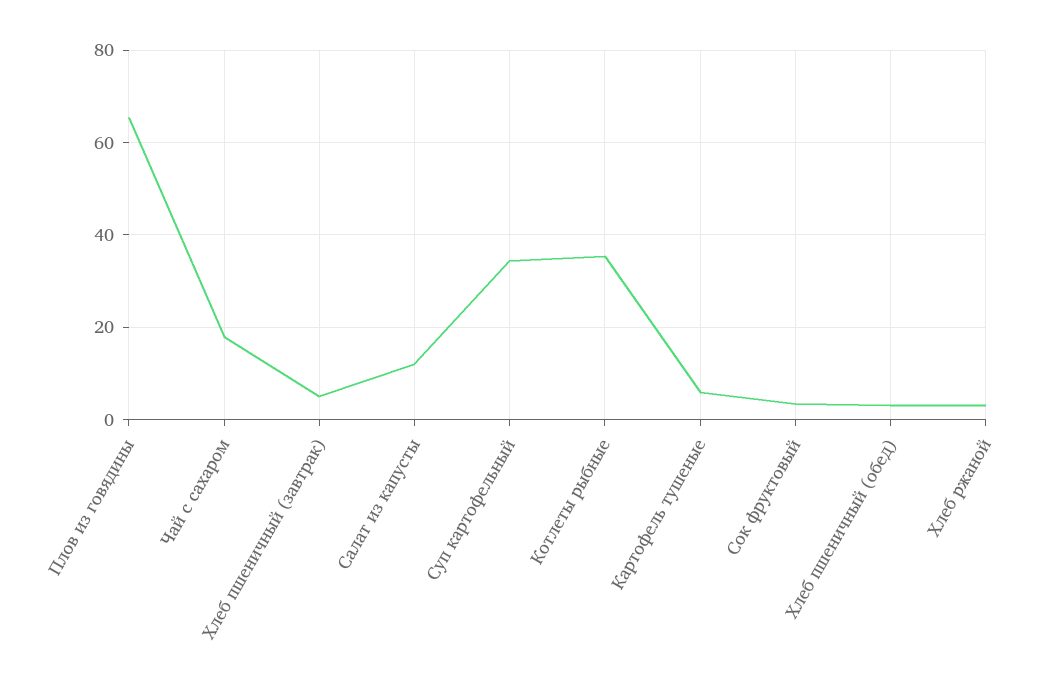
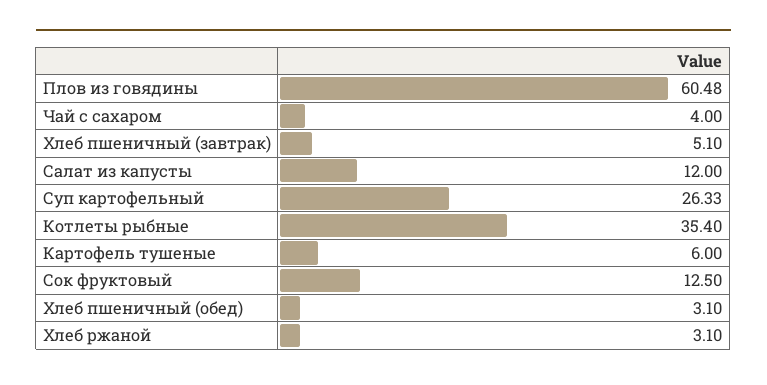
  {
-   "Плов из говядины": 66,
+   "Плов из говядины": 60.48,
-   "Чай с сахаром": 18,
+   "Чай с сахаром": 4,
    "Хлеб пшеничный (завтрак)": 5.1,
    "Салат из капусты": 12,
-   "Суп картофельный": 34,
+   "Суп картофельный": 26.33,
    "Котлеты рыбные": 35.4,
    "Картофель тушеные": 6,
-   "Сок фруктовый": 4,
+   "Сок фруктовый": 12.5,
    "Хлеб пшеничный (обед)": 3.1,
    "Хлеб ржаной": 3.1
  }

